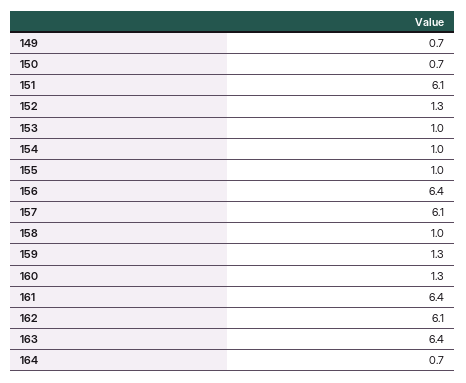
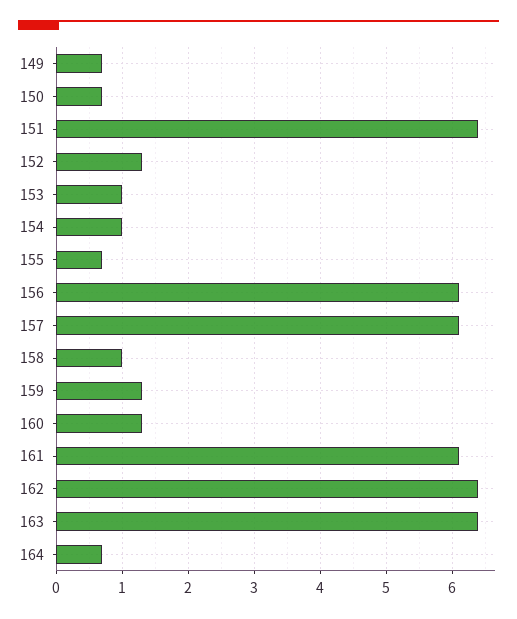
  {
    "149": 0.7,
    "150": 0.7,
-   "151": 6.1,
+   "151": 6.4,
    "152": 1.3,
    "153": 1,
    "154": 1,
-   "155": 1,
+   "155": 0.7,
-   "156": 6.4,
+   "156": 6.1,
    "157": 6.1,
    "158": 1,
    "159": 1.3,
    "160": 1.3,
-   "161": 6.4,
+   "161": 6.1,
-   "162": 6.1,
+   "162": 6.4,
    "163": 6.4,
    "164": 0.7
  }

